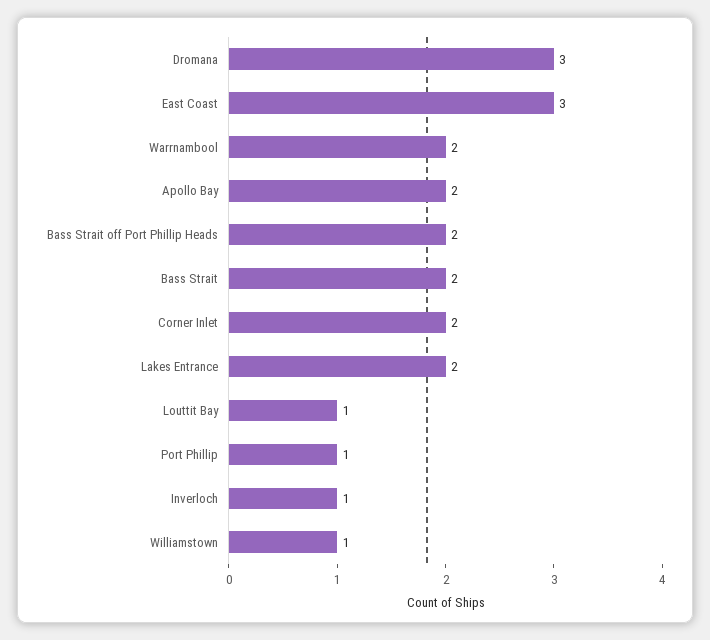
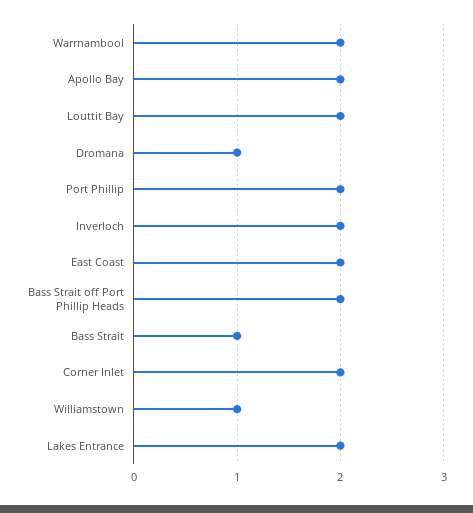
  {
-   "Dromana": 3,
+   "Dromana": 1,
-   "East Coast": 3,
+   "East Coast": 2,
    "Warrnambool": 2,
    "Apollo Bay": 2,
    "Bass Strait off Port Phillip Heads": 2,
-   "Bass Strait": 2,
+   "Bass Strait": 1,
    "Corner Inlet": 2,
    "Lakes Entrance": 2,
-   "Louttit Bay": 1,
+   "Louttit Bay": 2,
-   "Port Phillip": 1,
+   "Port Phillip": 2,
-   "Inverloch": 1,
+   "Inverloch": 2,
    "Williamstown": 1
  }

